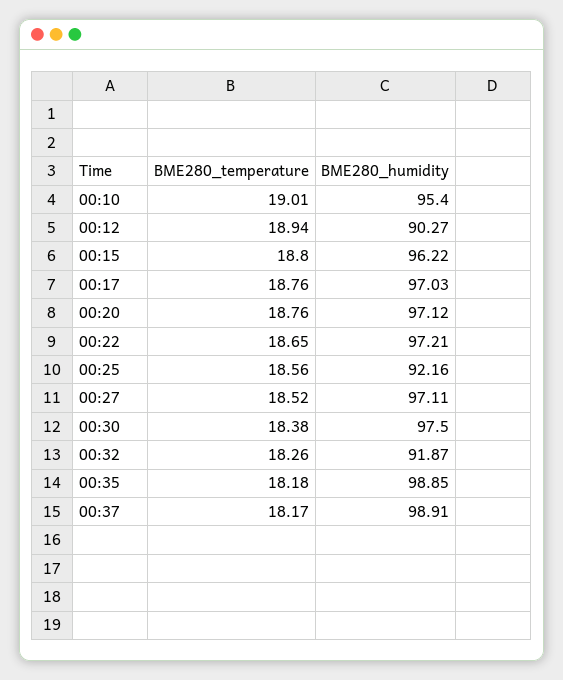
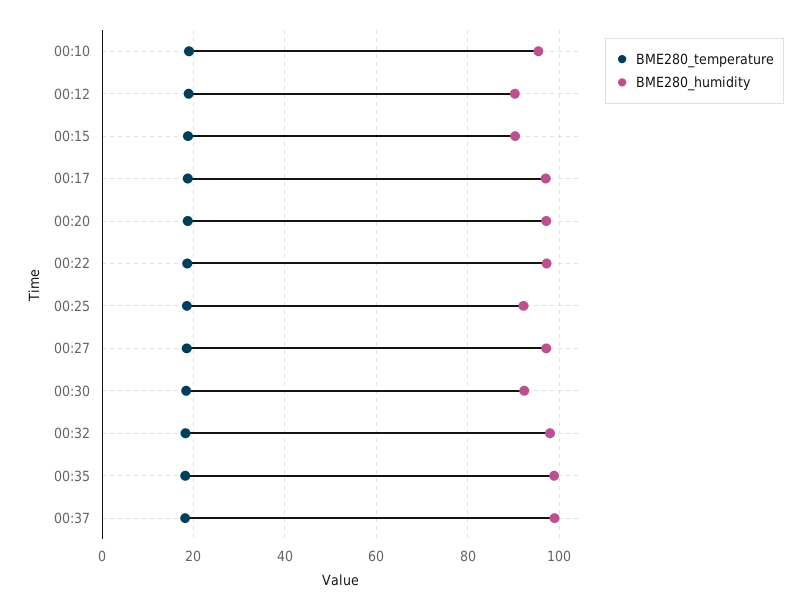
  {
    "BME280_temperature": {
      "00:10": 19.01,
      "00:12": 18.94,
      "00:15": 18.8,
      "00:17": 18.76,
      "00:20": 18.76,
      "00:22": 18.65,
      "00:25": 18.56,
      "00:27": 18.52,
      "00:30": 18.38,
      "00:32": 18.26,
      "00:35": 18.18,
      "00:37": 18.17
    },
    "BME280_humidity": {
      "00:10": 95.4,
      "00:12": 90.27,
-     "00:15": 96.22,
+     "00:15": 90,
      "00:17": 97.03,
      "00:20": 97.12,
      "00:22": 97.21,
      "00:25": 92.16,
      "00:27": 97.11,
-     "00:30": 97.5,
+     "00:30": 92,
-     "00:32": 91.87,
+     "00:32": 98,
      "00:35": 98.85,
      "00:37": 98.91
    }
  }

